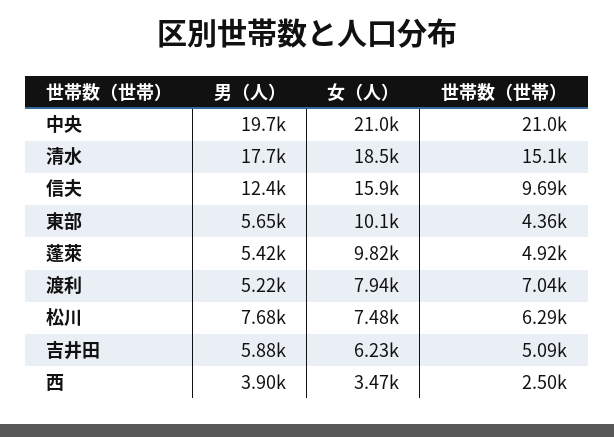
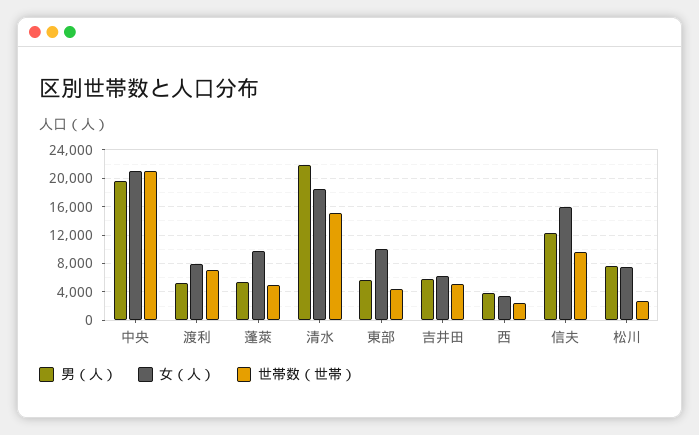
  {
    "男（人）": {
      "中央": 19700,
-     "清水": 17700,
+     "清水": 22000,
      "信夫": 12400,
      "東部": 5650,
      "蓬萊": 5420,
      "渡利": 5220,
      "松川": 7680,
      "吉井田": 5880,
      "西": 3900
    },
    "女（人）": {
      "中央": 21000,
      "清水": 18500,
      "信夫": 15900,
      "東部": 10100,
      "蓬萊": 9820,
      "渡利": 7940,
      "松川": 7480,
      "吉井田": 6230,
      "西": 3470
    },
    "世帯数（世帯）": {
      "中央": 21000,
      "清水": 15100,
      "信夫": 9690,
      "東部": 4360,
      "蓬萊": 4920,
      "渡利": 7040,
-     "松川": 6290,
+     "松川": 3000,
      "吉井田": 5090,
      "西": 2500
    }
  }

